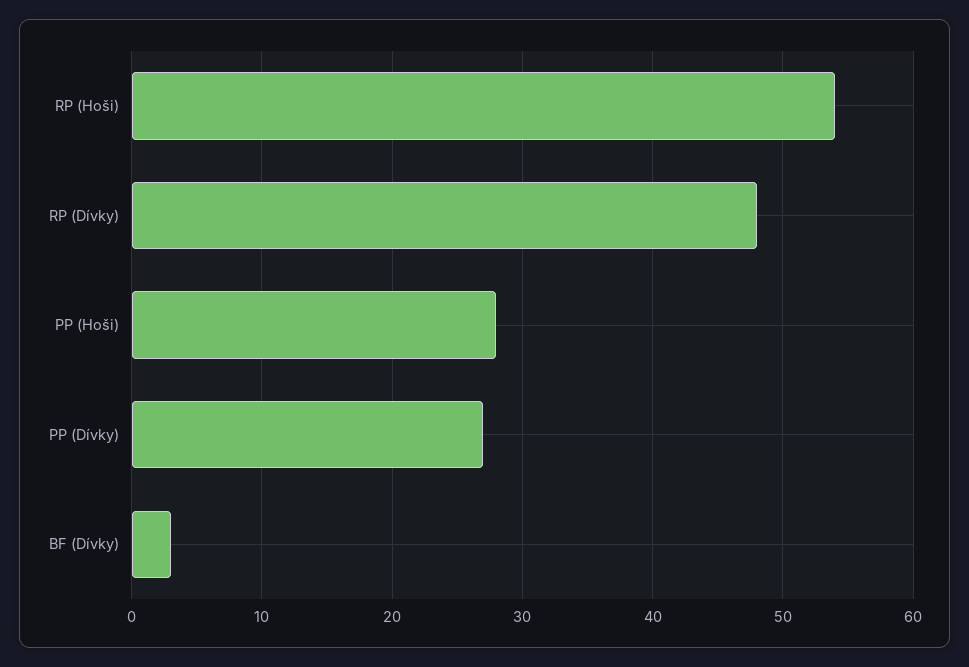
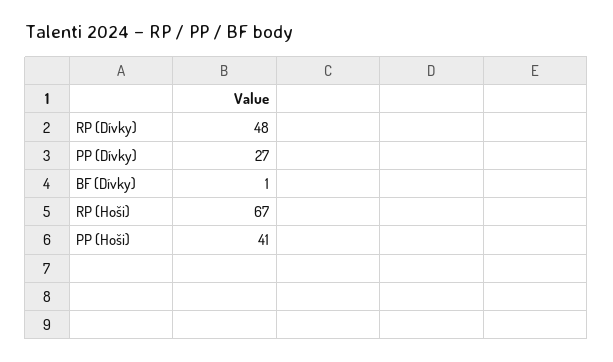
  {
-   "RP (Hoši)": 54,
+   "RP (Hoši)": 67,
    "RP (Dívky)": 48,
-   "PP (Hoši)": 28,
+   "PP (Hoši)": 41,
    "PP (Dívky)": 27,
-   "BF (Dívky)": 3
+   "BF (Dívky)": 1
  }

